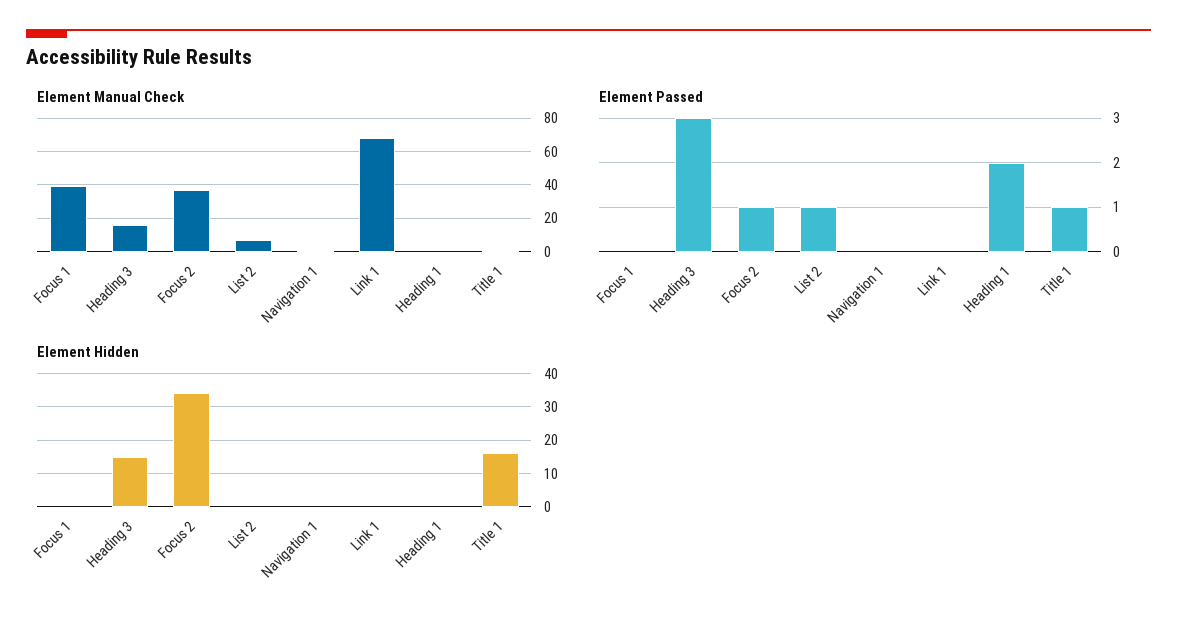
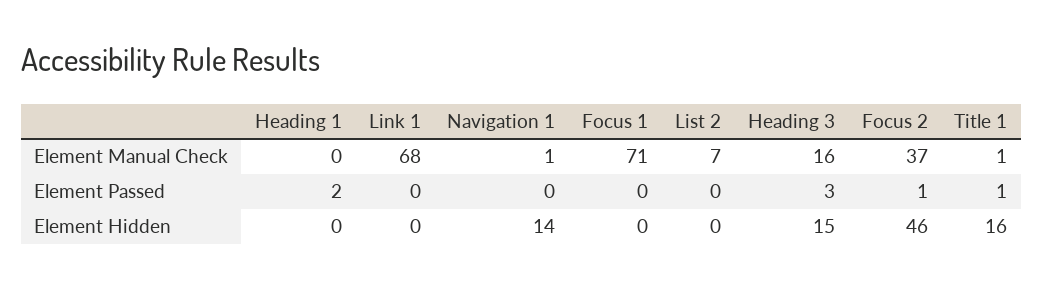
  {
    "Element Manual Check": {
-     "Focus 1": 40,
+     "Focus 1": 71,
      "Heading 3": 16,
      "Focus 2": 37,
      "List 2": 7,
      "Navigation 1": 1,
      "Link 1": 68,
      "Heading 1": 0,
      "Title 1": 1
    },
    "Element Passed": {
      "Focus 1": 0,
      "Heading 3": 3,
      "Focus 2": 1,
-     "List 2": 1,
+     "List 2": 0,
      "Navigation 1": 0,
      "Link 1": 0,
      "Heading 1": 2,
      "Title 1": 1
    },
    "Element Hidden": {
      "Focus 1": 0,
      "Heading 3": 15,
-     "Focus 2": 35,
+     "Focus 2": 46,
      "List 2": 0,
-     "Navigation 1": 0,
+     "Navigation 1": 14,
      "Link 1": 0,
      "Heading 1": 0,
      "Title 1": 16
    }
  }

